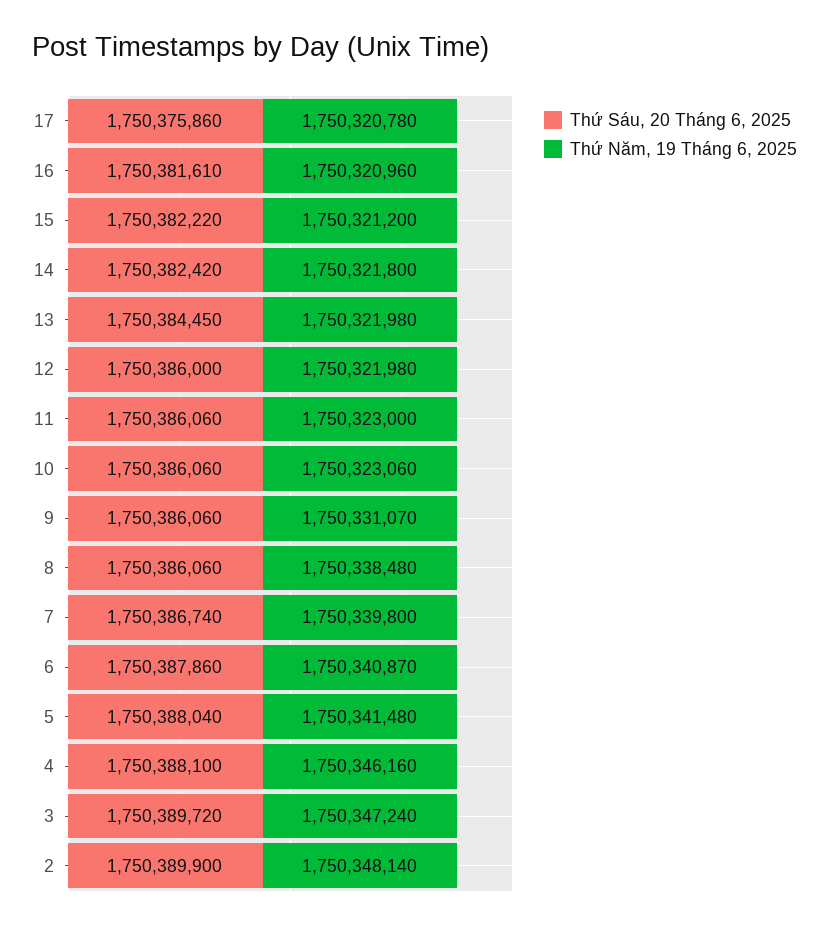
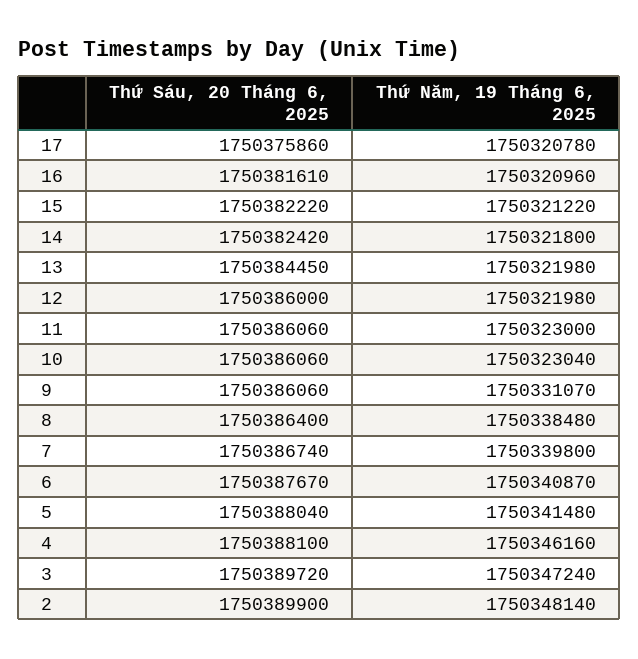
  {
    "Thứ Sáu, 20 Tháng 6, 2025": {
      "17": 1750375860,
      "16": 1750381610,
      "15": 1750382220,
      "14": 1750382420,
      "13": 1750384450,
      "12": 1750386000,
      "11": 1750386060,
      "10": 1750386060,
      "9": 1750386060,
-     "8": 1750386060,
+     "8": 1750386400,
      "7": 1750386740,
-     "6": 1750387860,
+     "6": 1750387670,
      "5": 1750388040,
      "4": 1750388100,
      "3": 1750389720,
      "2": 1750389900
    },
    "Thứ Năm, 19 Tháng 6, 2025": {
      "17": 1750320780,
      "16": 1750320960,
-     "15": 1750321200,
+     "15": 1750321220,
      "14": 1750321800,
      "13": 1750321980,
      "12": 1750321980,
      "11": 1750323000,
-     "10": 1750323060,
+     "10": 1750323040,
      "9": 1750331070,
      "8": 1750338480,
      "7": 1750339800,
      "6": 1750340870,
      "5": 1750341480,
      "4": 1750346160,
      "3": 1750347240,
      "2": 1750348140
    }
  }

